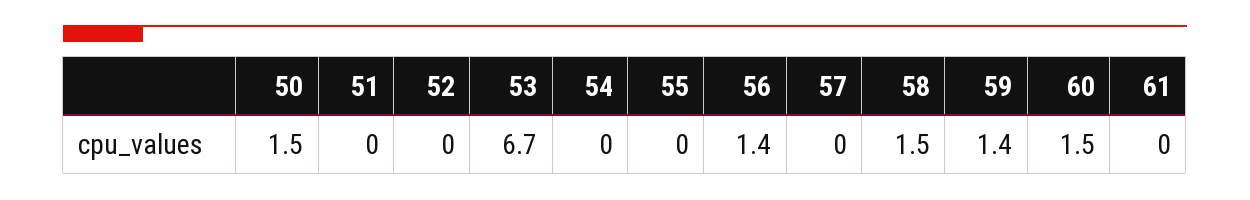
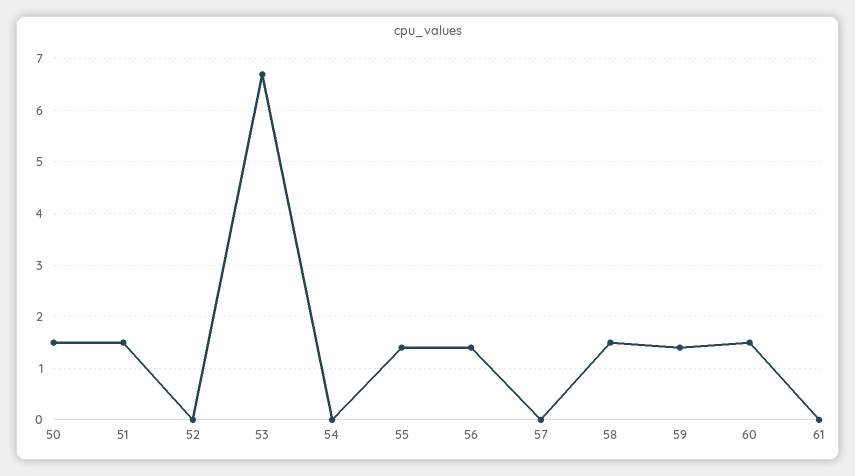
  {
    "50": 1.5,
-   "51": 0,
+   "51": 1.5,
    "52": 0,
    "53": 6.7,
    "54": 0,
-   "55": 0,
+   "55": 1.5,
    "56": 1.4,
    "57": 0,
    "58": 1.5,
    "59": 1.4,
    "60": 1.5,
    "61": 0
  }

